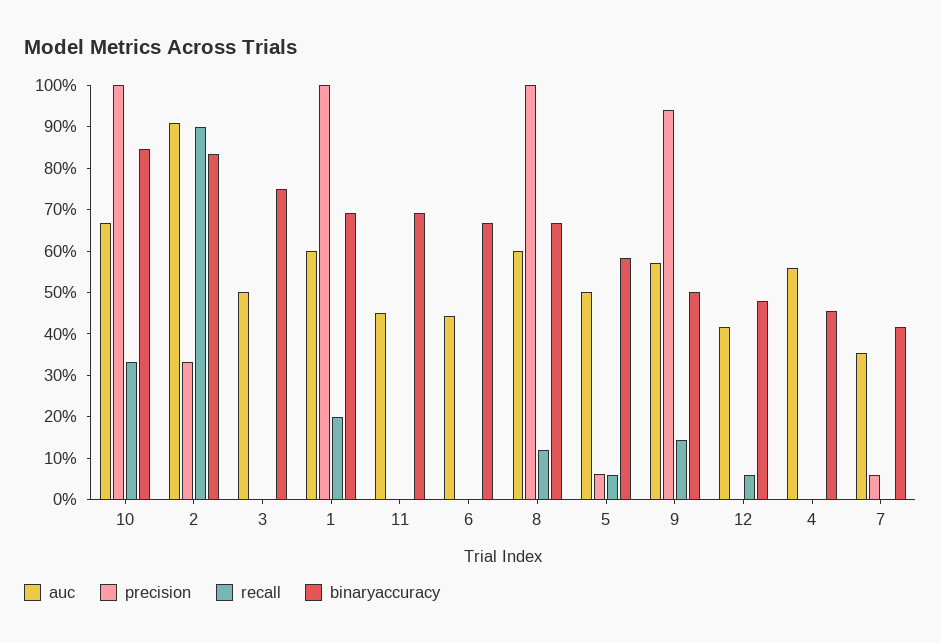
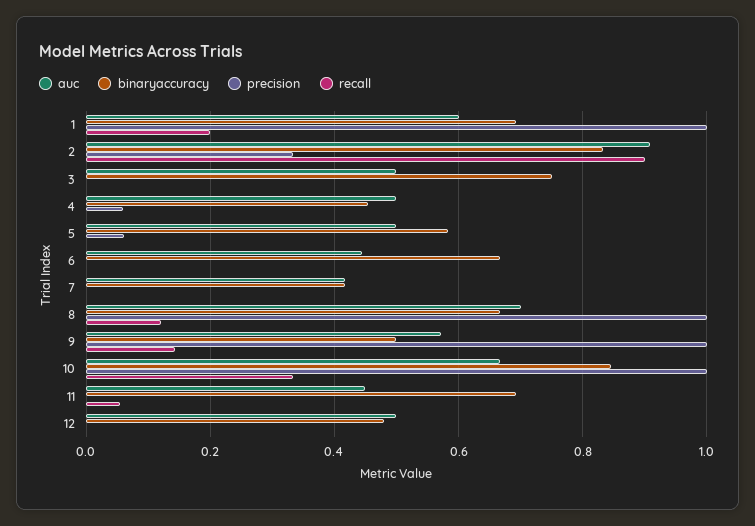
  {
    "auc": {
      "10": 0.66,
      "2": 0.9,
      "3": 0.5,
      "1": 0.6,
      "11": 0.46,
      "6": 0.44,
-     "8": 0.6,
+     "8": 0.7,
      "5": 0.5,
      "9": 0.58,
-     "12": 0.42,
+     "12": 0.5,
-     "4": 0.56,
+     "4": 0.5,
-     "7": 0.36
+     "7": 0.42
    },
    "precision": {
      "10": 1,
      "2": 0.34,
      "3": 0,
      "1": 1,
      "11": 0,
      "6": 0,
      "8": 1,
      "5": 0.06,
-     "9": 0.94,
+     "9": 1,
      "12": 0,
-     "4": 0,
+     "4": 0.06,
-     "7": 0.06
+     "7": 0
    },
    "recall": {
      "10": 0.34,
      "2": 0.9,
      "3": 0,
      "1": 0.2,
-     "11": 0,
+     "11": 0.06,
      "6": 0,
      "8": 0.12,
-     "5": 0.06,
+     "5": 0,
      "9": 0.14,
-     "12": 0.06,
+     "12": 0,
      "4": 0,
      "7": 0
    },
    "binaryaccuracy": {
      "10": 0.84,
      "2": 0.84,
      "3": 0.76,
      "1": 0.7,
      "11": 0.7,
      "6": 0.66,
      "8": 0.66,
      "5": 0.58,
      "9": 0.5,
      "12": 0.48,
      "4": 0.46,
      "7": 0.42
    }
  }

